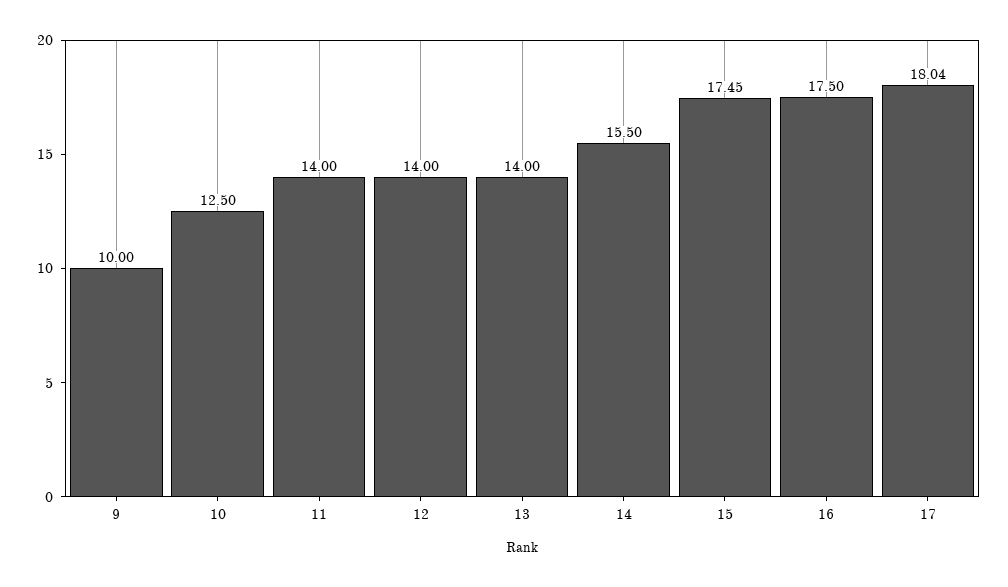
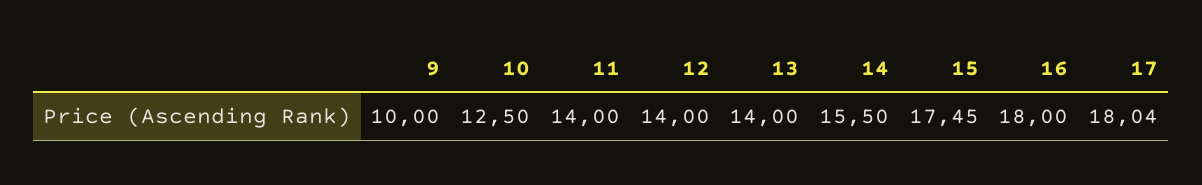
  {
    "9": 10,
    "10": 12.5,
    "11": 14,
    "12": 14,
    "13": 14,
    "14": 15.5,
    "15": 17.45,
-   "16": 17.5,
+   "16": 18,
    "17": 18.04
  }

